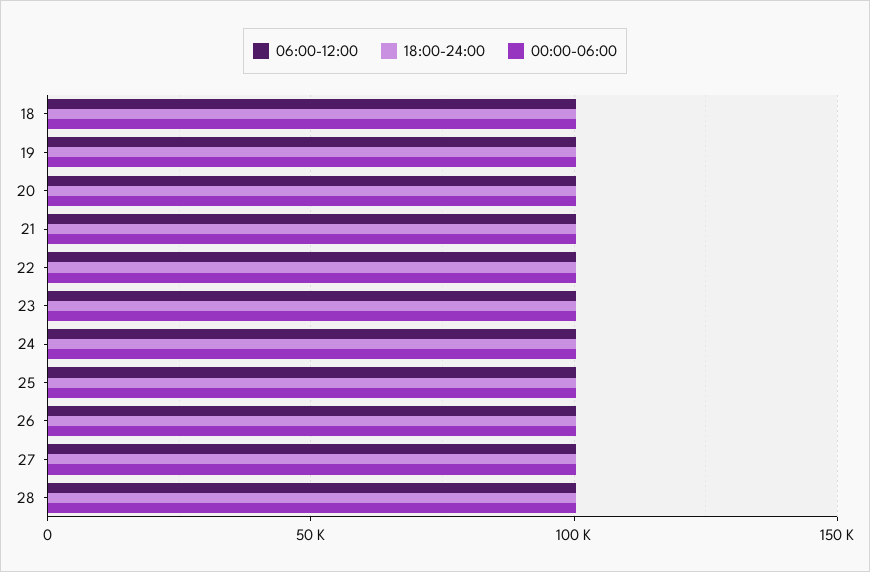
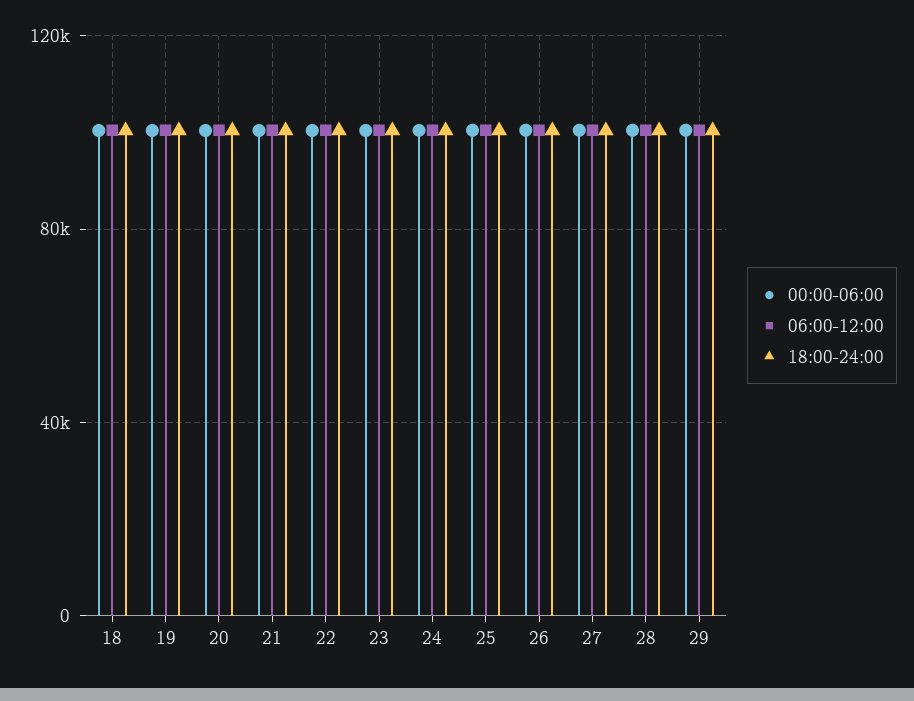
  {
    "06:00-12:00": {
      "18": 100000,
      "19": 100000,
      "20": 100000,
      "21": 100000,
      "22": 100000,
      "23": 100000,
      "24": 100000,
      "25": 100000,
      "26": 100000,
      "27": 100000,
-     "28": 100000
+     "28": 100000,
+     "29": 100000
    },
    "18:00-24:00": {
      "18": 100000,
      "19": 100000,
      "20": 100000,
      "21": 100000,
      "22": 100000,
      "23": 100000,
      "24": 100000,
      "25": 100000,
      "26": 100000,
      "27": 100000,
-     "28": 100000
+     "28": 100000,
+     "29": 100000
    },
    "00:00-06:00": {
      "18": 100000,
      "19": 100000,
      "20": 100000,
      "21": 100000,
      "22": 100000,
      "23": 100000,
      "24": 100000,
      "25": 100000,
      "26": 100000,
      "27": 100000,
-     "28": 100000
+     "28": 100000,
+     "29": 100000
    }
  }

